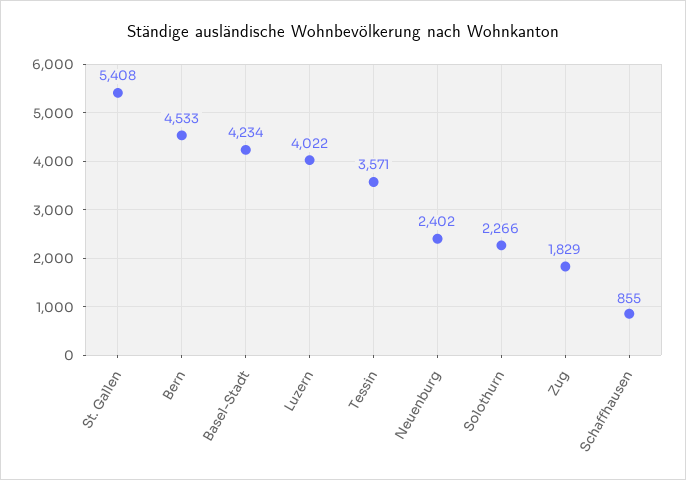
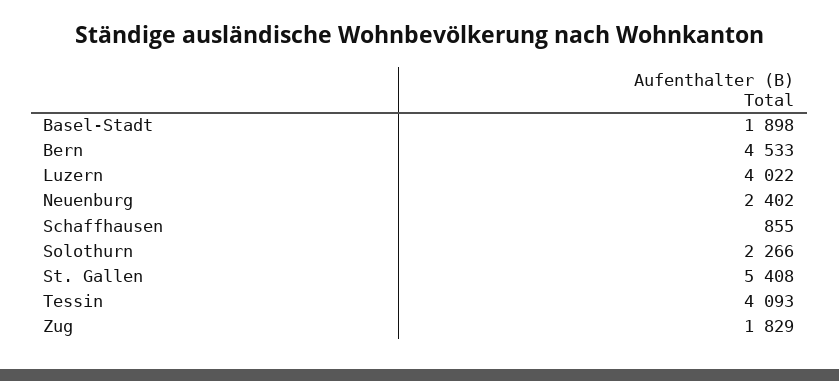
  {
    "St. Gallen": 5408,
    "Bern": 4533,
-   "Basel-Stadt": 4234,
+   "Basel-Stadt": 1898,
    "Luzern": 4022,
-   "Tessin": 3571,
+   "Tessin": 4093,
    "Neuenburg": 2402,
    "Solothurn": 2266,
    "Zug": 1829,
    "Schaffhausen": 855
  }

